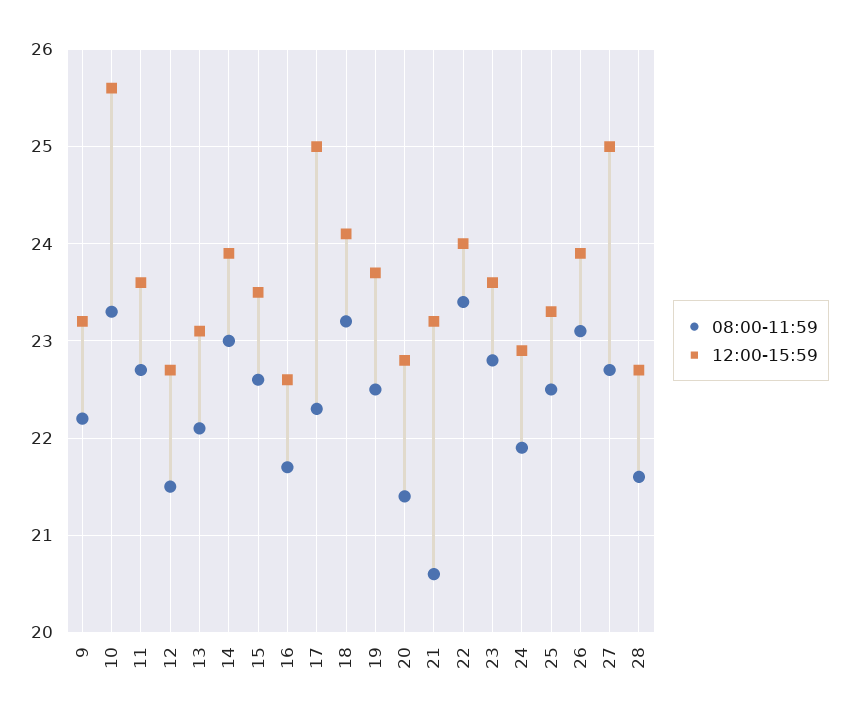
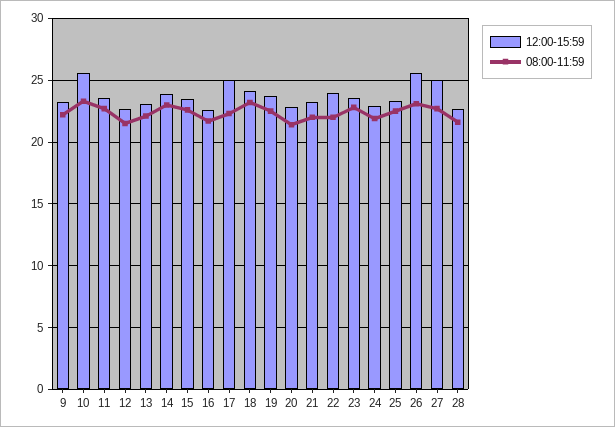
  {
    "08:00-11:59": {
      "9": 22.2,
      "10": 23.3,
      "11": 22.7,
      "12": 21.5,
      "13": 22.1,
      "14": 23,
      "15": 22.6,
      "16": 21.7,
      "17": 22.3,
      "18": 23.2,
      "19": 22.5,
      "20": 21.4,
-     "21": 20.6,
+     "21": 22,
-     "22": 23.4,
+     "22": 22,
      "23": 22.8,
      "24": 21.9,
      "25": 22.5,
      "26": 23.1,
      "27": 22.7,
      "28": 21.6
    },
    "12:00-15:59": {
      "9": 23.2,
      "10": 25.6,
      "11": 23.6,
      "12": 22.7,
      "13": 23.1,
      "14": 23.9,
      "15": 23.5,
      "16": 22.6,
      "17": 25,
      "18": 24.1,
      "19": 23.7,
      "20": 22.8,
      "21": 23.2,
      "22": 24,
      "23": 23.6,
      "24": 22.9,
      "25": 23.3,
-     "26": 23.9,
+     "26": 25.5,
      "27": 25,
      "28": 22.7
    }
  }

